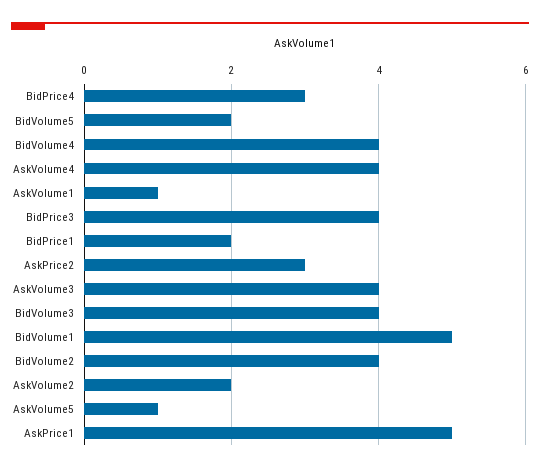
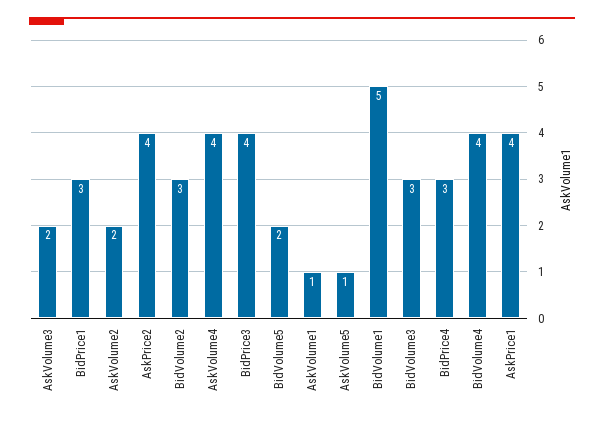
  {
    "BidPrice4": 3,
    "BidVolume5": 2,
    "BidVolume4": 4,
    "AskVolume4": 4,
    "AskVolume1": 1,
    "BidPrice3": 4,
-   "BidPrice1": 2,
+   "BidPrice1": 3,
-   "AskPrice2": 3,
+   "AskPrice2": 4,
-   "AskVolume3": 4,
+   "AskVolume3": 2,
-   "BidVolume3": 4,
+   "BidVolume3": 3,
    "BidVolume1": 5,
-   "BidVolume2": 4,
+   "BidVolume2": 3,
    "AskVolume2": 2,
    "AskVolume5": 1,
-   "AskPrice1": 5
+   "AskPrice1": 4
  }

